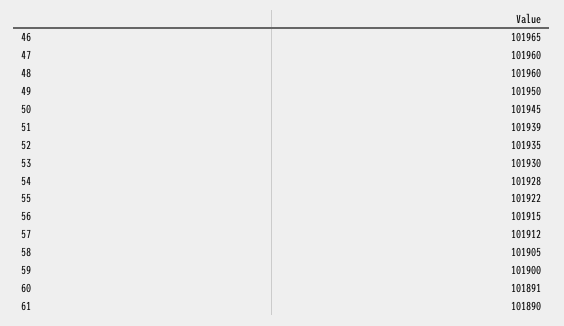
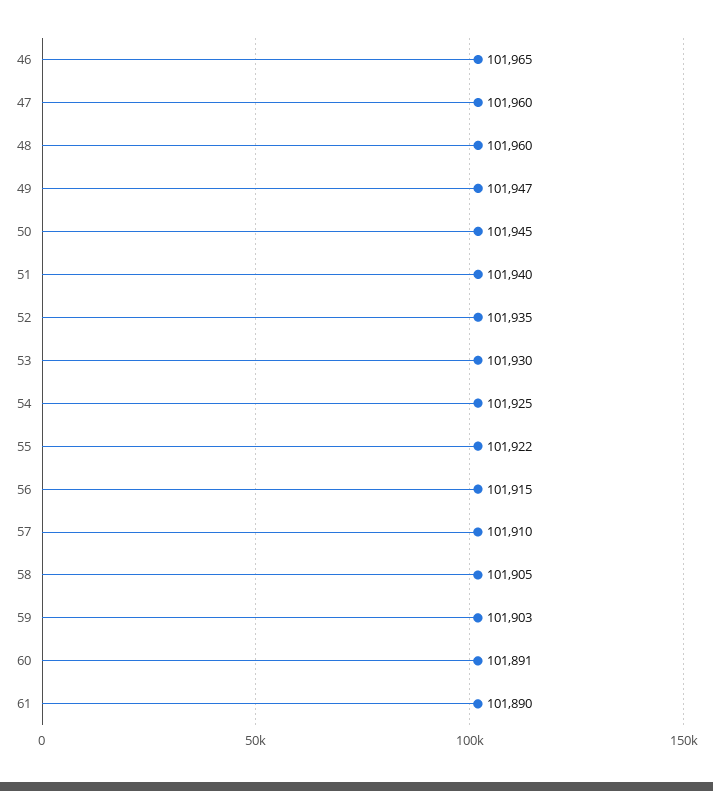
  {
    "46": 101965,
    "47": 101960,
    "48": 101960,
-   "49": 101950,
+   "49": 101947,
    "50": 101945,
-   "51": 101939,
+   "51": 101940,
    "52": 101935,
    "53": 101930,
-   "54": 101928,
+   "54": 101925,
    "55": 101922,
    "56": 101915,
-   "57": 101912,
+   "57": 101910,
    "58": 101905,
-   "59": 101900,
+   "59": 101903,
    "60": 101891,
    "61": 101890
  }

